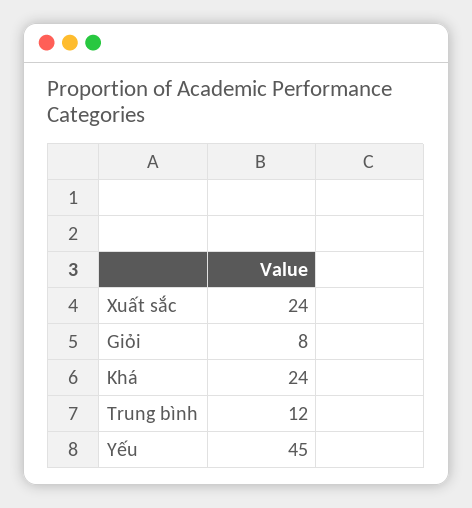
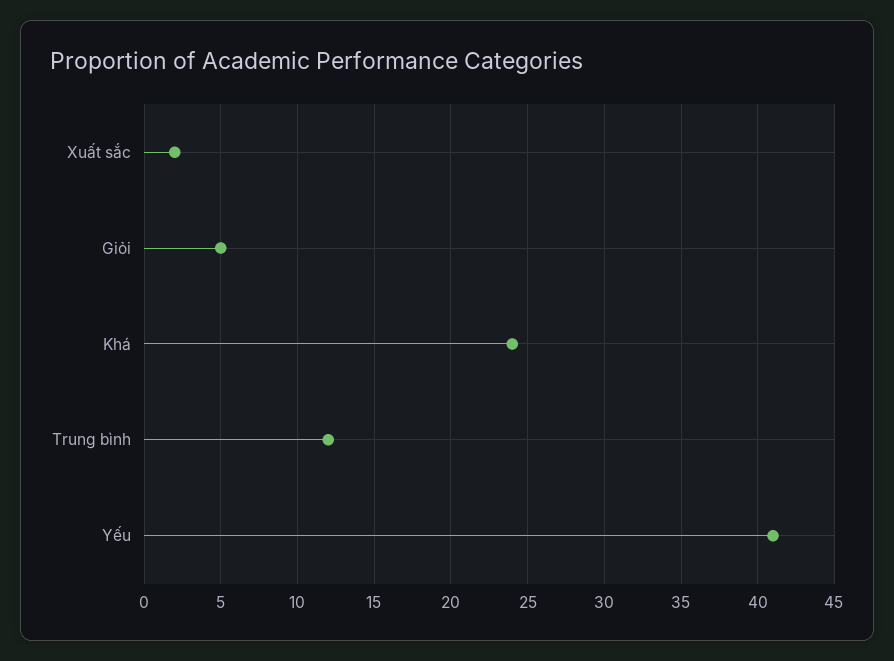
  {
-   "Xuất sắc": 24,
+   "Xuất sắc": 2,
-   "Giỏi": 8,
+   "Giỏi": 5,
    "Khá": 24,
    "Trung bình": 12,
-   "Yếu": 45
+   "Yếu": 41
  }

